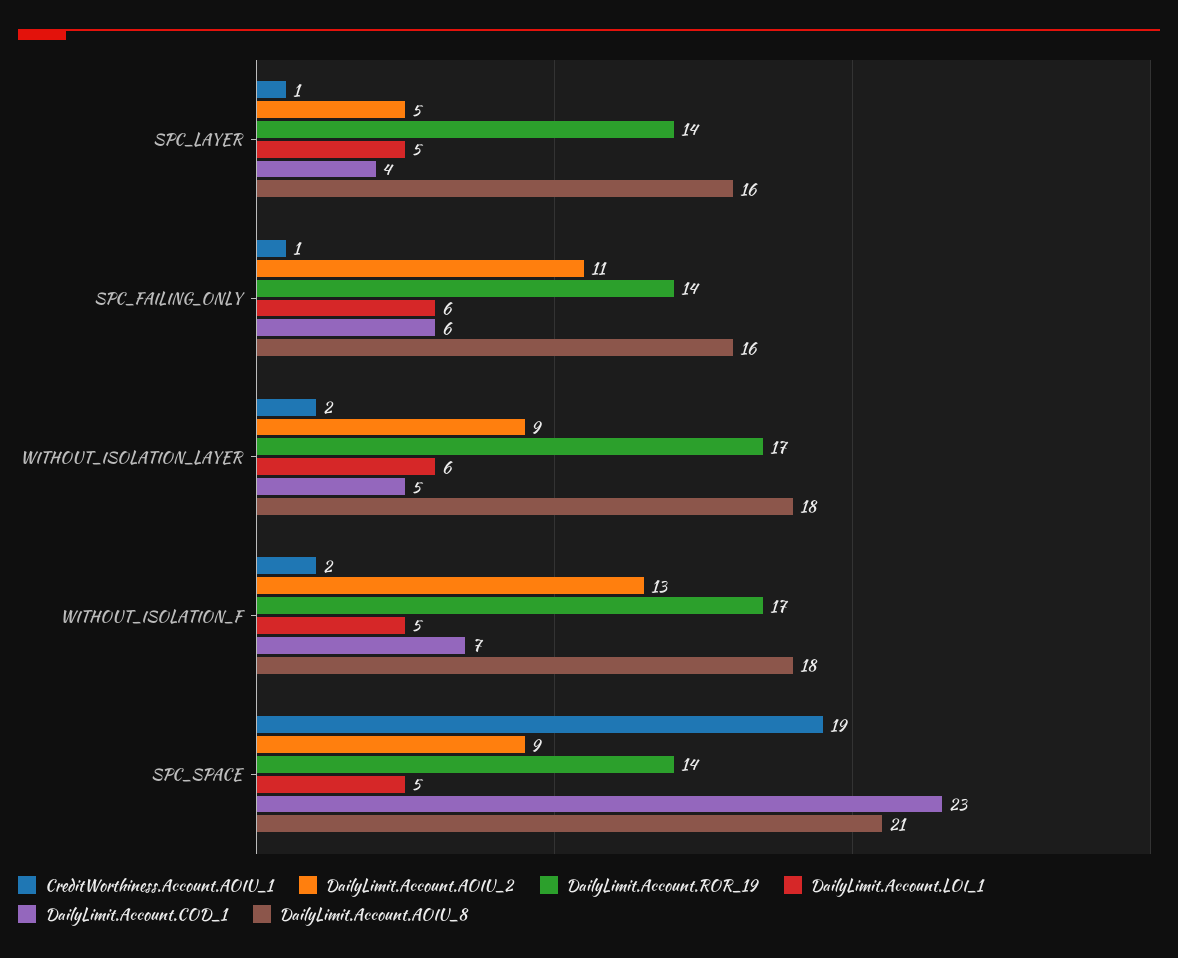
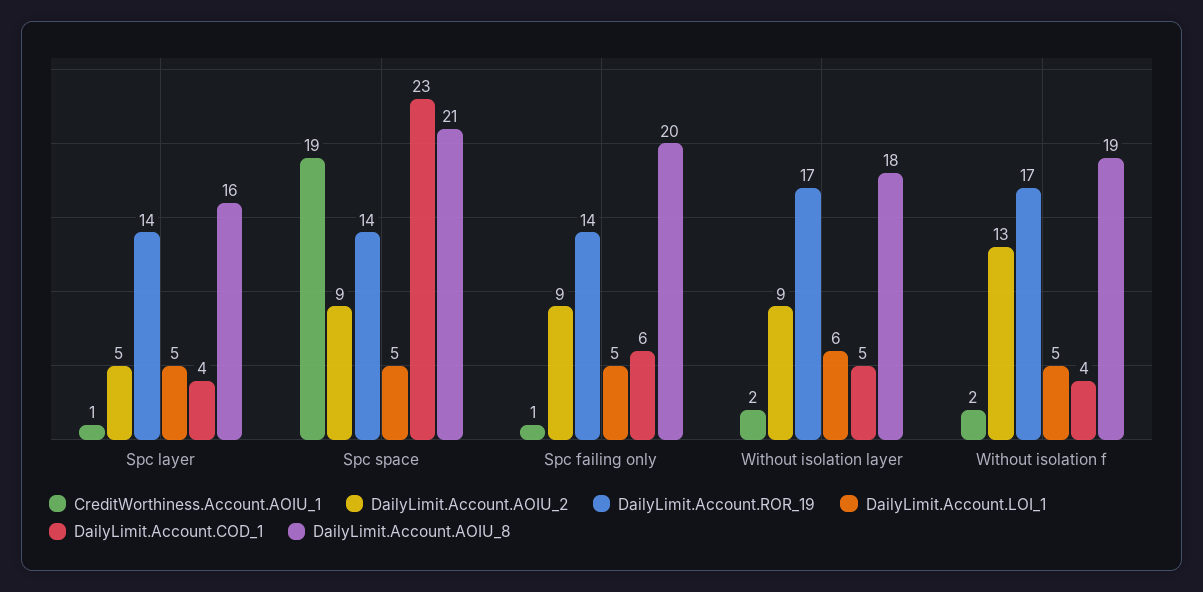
  {
    "CreditWorthiness.Account.AOIU_1": {
      "SPC_LAYER": 1,
      "SPC_FAILING_ONLY": 1,
      "WITHOUT_ISOLATION_LAYER": 2,
      "WITHOUT_ISOLATION_F": 2,
      "SPC_SPACE": 19
    },
    "DailyLimit.Account.AOIU_2": {
      "SPC_LAYER": 5,
-     "SPC_FAILING_ONLY": 11,
+     "SPC_FAILING_ONLY": 9,
      "WITHOUT_ISOLATION_LAYER": 9,
      "WITHOUT_ISOLATION_F": 13,
      "SPC_SPACE": 9
    },
    "DailyLimit.Account.ROR_19": {
      "SPC_LAYER": 14,
      "SPC_FAILING_ONLY": 14,
      "WITHOUT_ISOLATION_LAYER": 17,
      "WITHOUT_ISOLATION_F": 17,
      "SPC_SPACE": 14
    },
    "DailyLimit.Account.LOI_1": {
      "SPC_LAYER": 5,
-     "SPC_FAILING_ONLY": 6,
+     "SPC_FAILING_ONLY": 5,
      "WITHOUT_ISOLATION_LAYER": 6,
      "WITHOUT_ISOLATION_F": 5,
      "SPC_SPACE": 5
    },
    "DailyLimit.Account.COD_1": {
      "SPC_LAYER": 4,
      "SPC_FAILING_ONLY": 6,
      "WITHOUT_ISOLATION_LAYER": 5,
-     "WITHOUT_ISOLATION_F": 7,
+     "WITHOUT_ISOLATION_F": 4,
      "SPC_SPACE": 23
    },
    "DailyLimit.Account.AOIU_8": {
      "SPC_LAYER": 16,
-     "SPC_FAILING_ONLY": 16,
+     "SPC_FAILING_ONLY": 20,
      "WITHOUT_ISOLATION_LAYER": 18,
-     "WITHOUT_ISOLATION_F": 18,
+     "WITHOUT_ISOLATION_F": 19,
      "SPC_SPACE": 21
    }
  }

